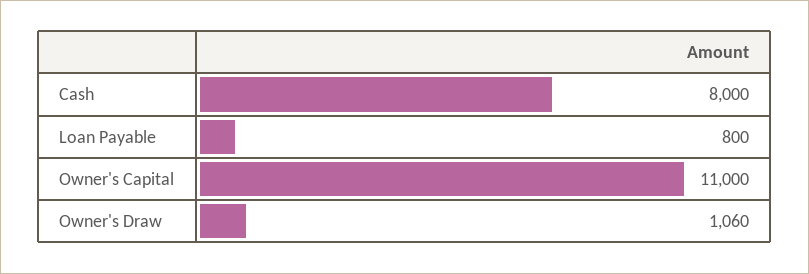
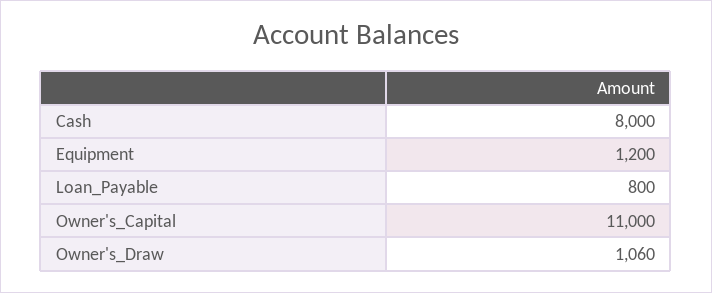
  {
    "Cash": 8000,
    "Loan Payable": 800,
    "Owner's Capital": 11000,
-   "Owner's Draw": 1060
+   "Owner's Draw": 1060,
+   "Equipment": 1200
  }

